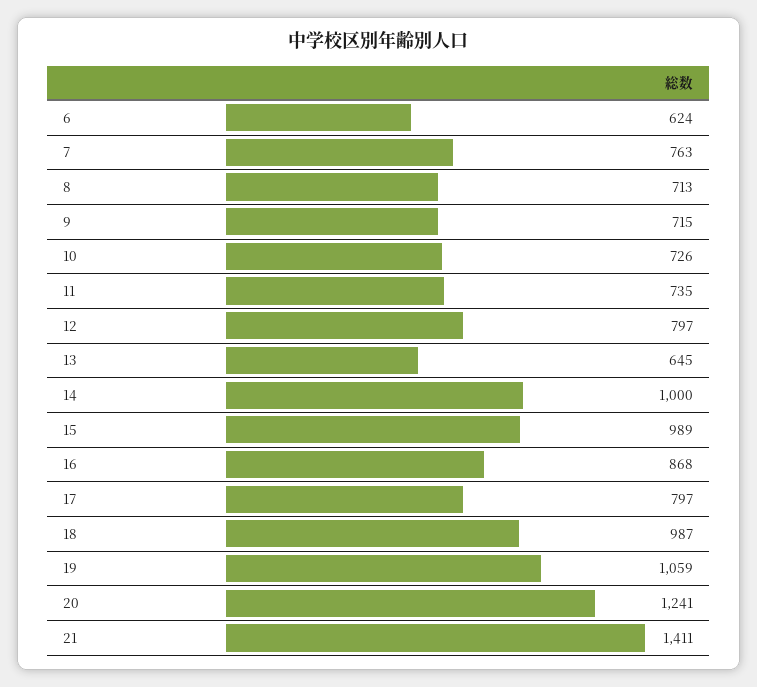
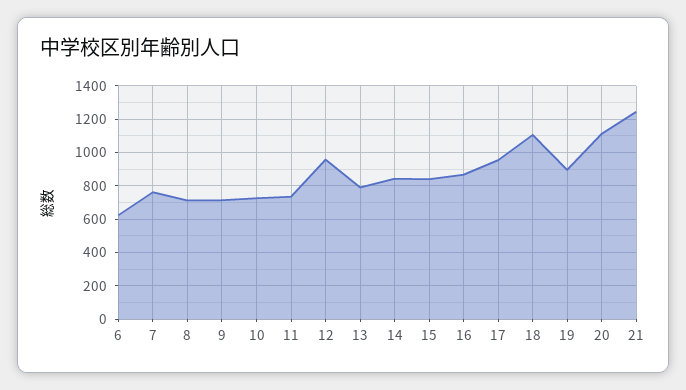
  {
    "6": 624,
    "7": 763,
    "8": 713,
    "9": 715,
    "10": 726,
    "11": 735,
-   "12": 797,
+   "12": 950,
-   "13": 645,
+   "13": 800,
-   "14": 1000,
+   "14": 850,
-   "15": 989,
+   "15": 850,
    "16": 868,
-   "17": 797,
+   "17": 950,
-   "18": 987,
+   "18": 1100,
-   "19": 1059,
+   "19": 900,
-   "20": 1241,
+   "20": 1100,
-   "21": 1411
+   "21": 1250
  }

